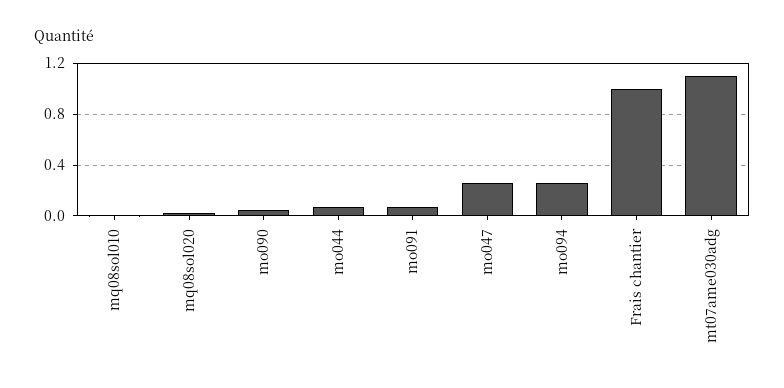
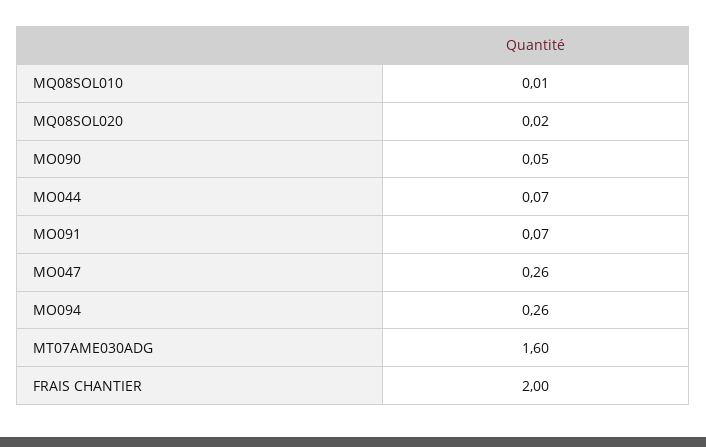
  {
    "mq08sol010": 0.01,
    "mq08sol020": 0.02,
    "mo090": 0.05,
    "mo044": 0.07,
    "mo091": 0.07,
    "mo047": 0.26,
    "mo094": 0.26,
-   "Frais chantier": 1,
+   "Frais chantier": 2,
-   "mt07ame030adg": 1.1
+   "mt07ame030adg": 1.6
  }

